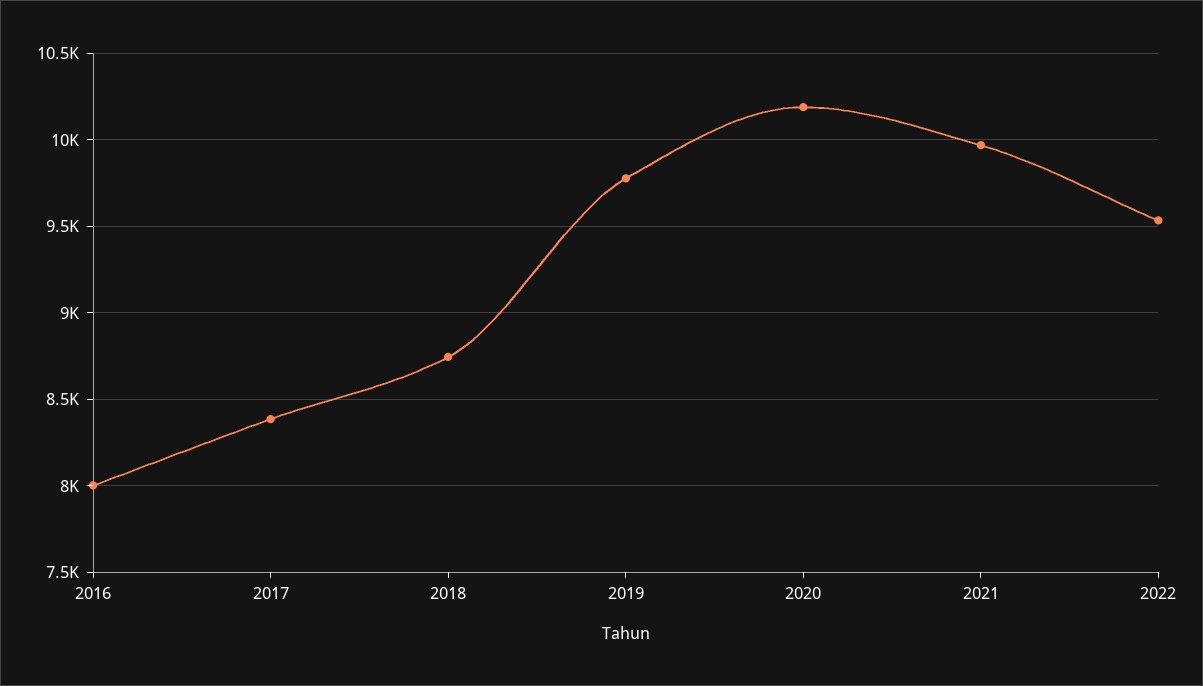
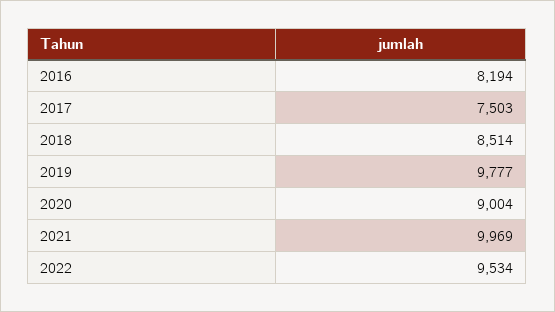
  {
-   "2016": 8000,
+   "2016": 8194,
-   "2017": 8400,
+   "2017": 7503,
-   "2018": 8750,
+   "2018": 8514,
    "2019": 9777,
-   "2020": 10200,
+   "2020": 9004,
    "2021": 9969,
    "2022": 9534
  }

